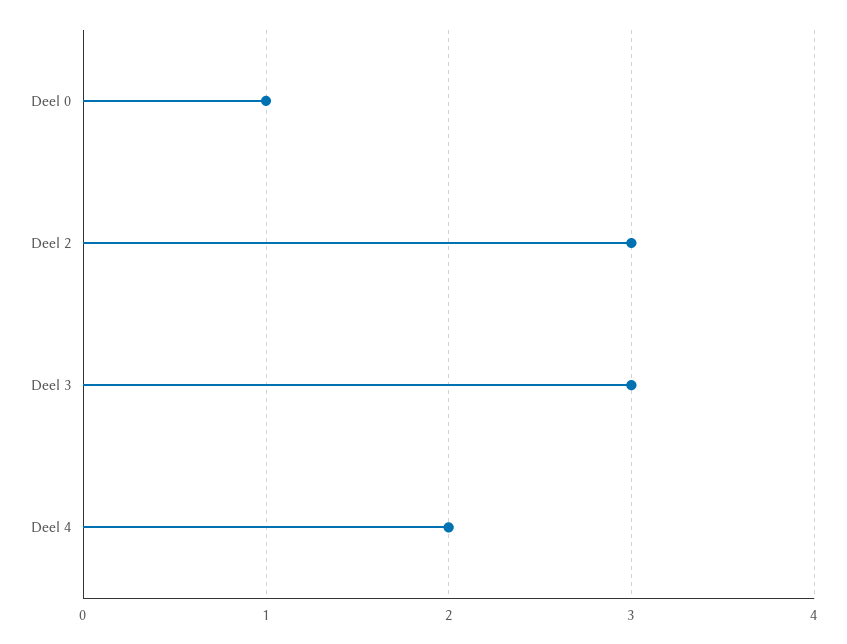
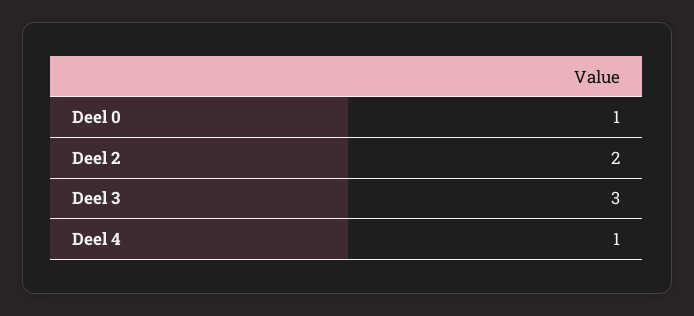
  {
    "Deel 0": 1,
-   "Deel 2": 3,
+   "Deel 2": 2,
    "Deel 3": 3,
-   "Deel 4": 2
+   "Deel 4": 1
  }

